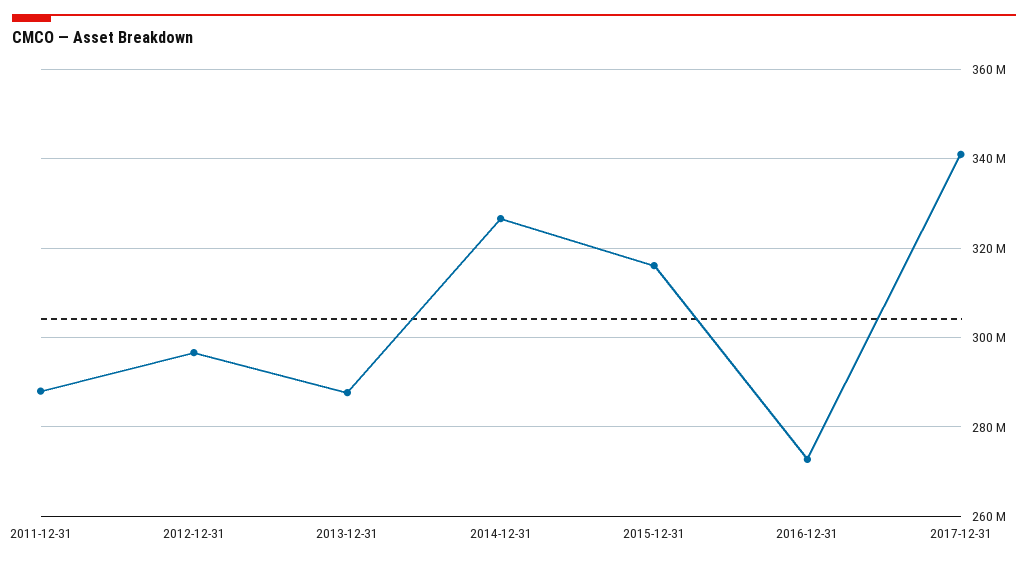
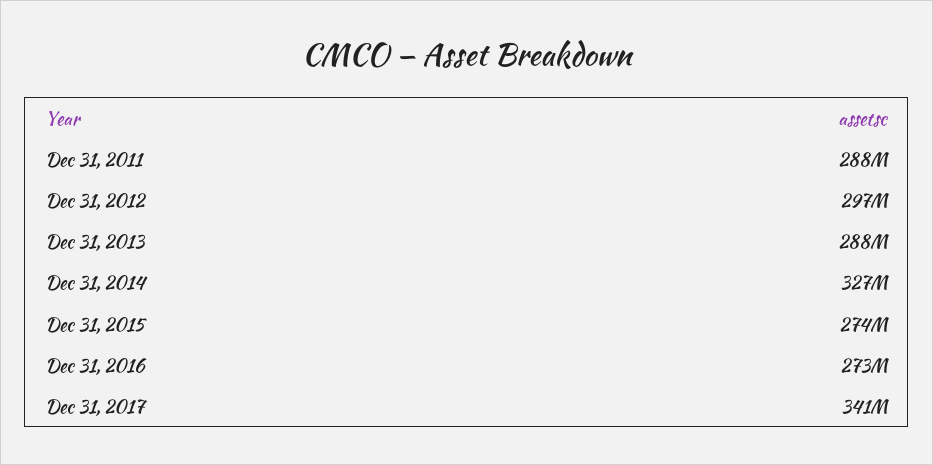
  {
    "2011-12-31": 288000000,
    "2012-12-31": 297000000,
    "2013-12-31": 288000000,
    "2014-12-31": 327000000,
-   "2015-12-31": 316000000,
+   "2015-12-31": 274000000,
    "2016-12-31": 273000000,
    "2017-12-31": 341000000
  }

